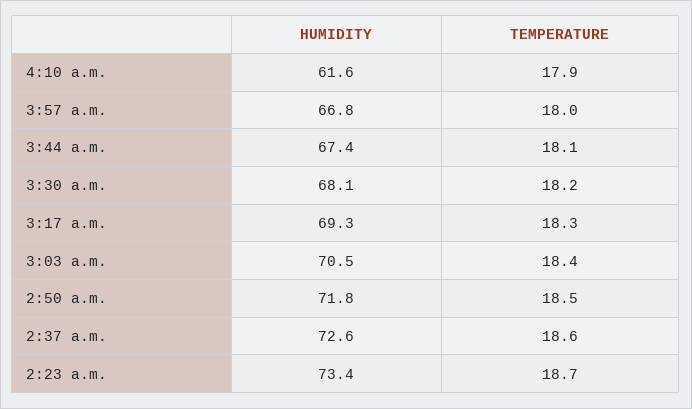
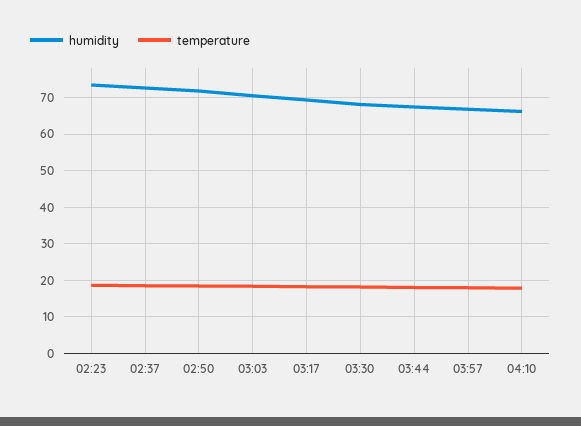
  {
    "HUMIDITY": {
-     "4:10 a.m.": 61.6,
+     "4:10 a.m.": 66,
      "3:57 a.m.": 66.8,
      "3:44 a.m.": 67.4,
      "3:30 a.m.": 68.1,
      "3:17 a.m.": 69.3,
      "3:03 a.m.": 70.5,
      "2:50 a.m.": 71.8,
      "2:37 a.m.": 72.6,
      "2:23 a.m.": 73.4
    },
    "TEMPERATURE": {
      "4:10 a.m.": 17.9,
      "3:57 a.m.": 18,
      "3:44 a.m.": 18.1,
      "3:30 a.m.": 18.2,
      "3:17 a.m.": 18.3,
      "3:03 a.m.": 18.4,
      "2:50 a.m.": 18.5,
      "2:37 a.m.": 18.6,
      "2:23 a.m.": 18.7
    }
  }

